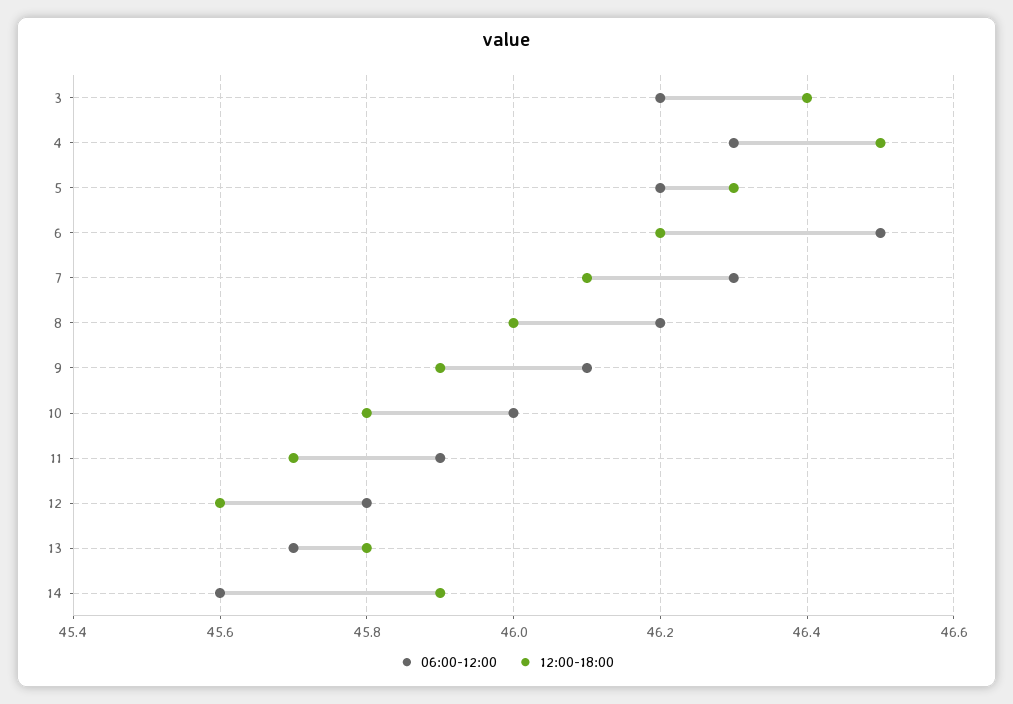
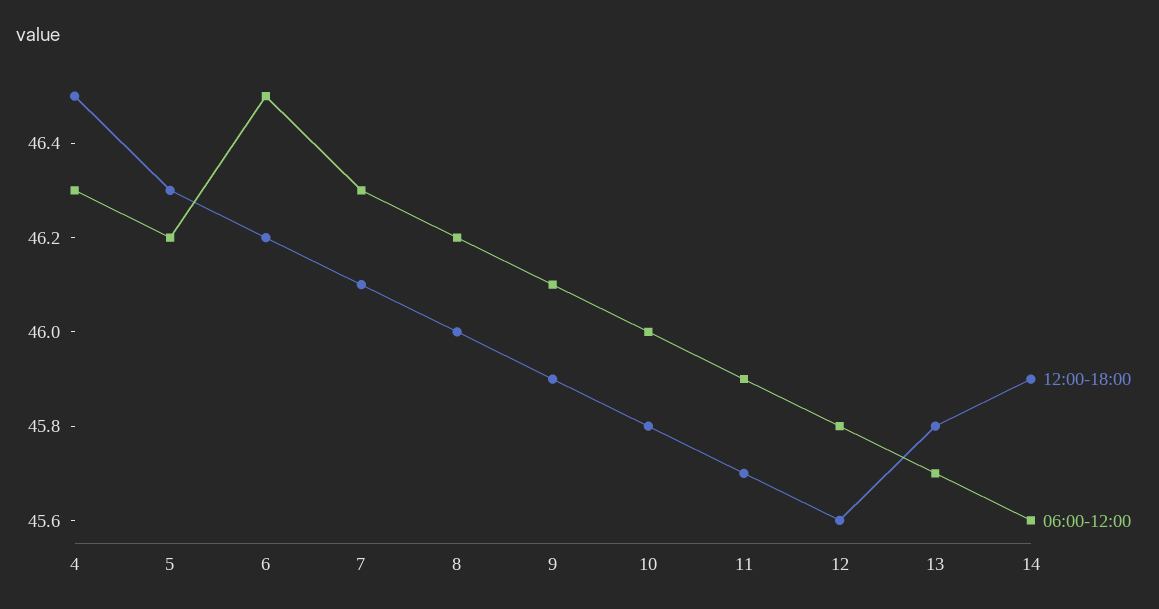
  {
    "06:00-12:00": {
-     "3": 46.2,
      "4": 46.3,
      "5": 46.2,
      "6": 46.5,
      "7": 46.3,
      "8": 46.2,
      "9": 46.1,
      "10": 46,
      "11": 45.9,
      "12": 45.8,
      "13": 45.7,
      "14": 45.6
    },
    "12:00-18:00": {
-     "3": 46.4,
      "4": 46.5,
      "5": 46.3,
      "6": 46.2,
      "7": 46.1,
      "8": 46,
      "9": 45.9,
      "10": 45.8,
      "11": 45.7,
      "12": 45.6,
      "13": 45.8,
      "14": 45.9
    }
  }

